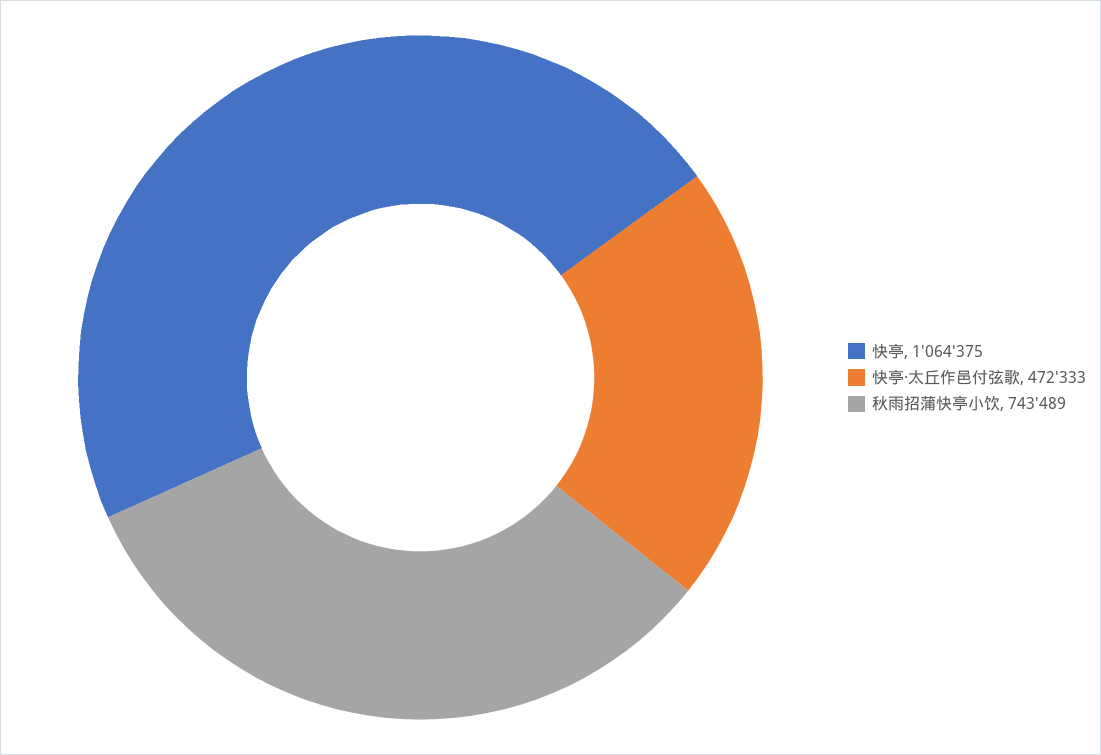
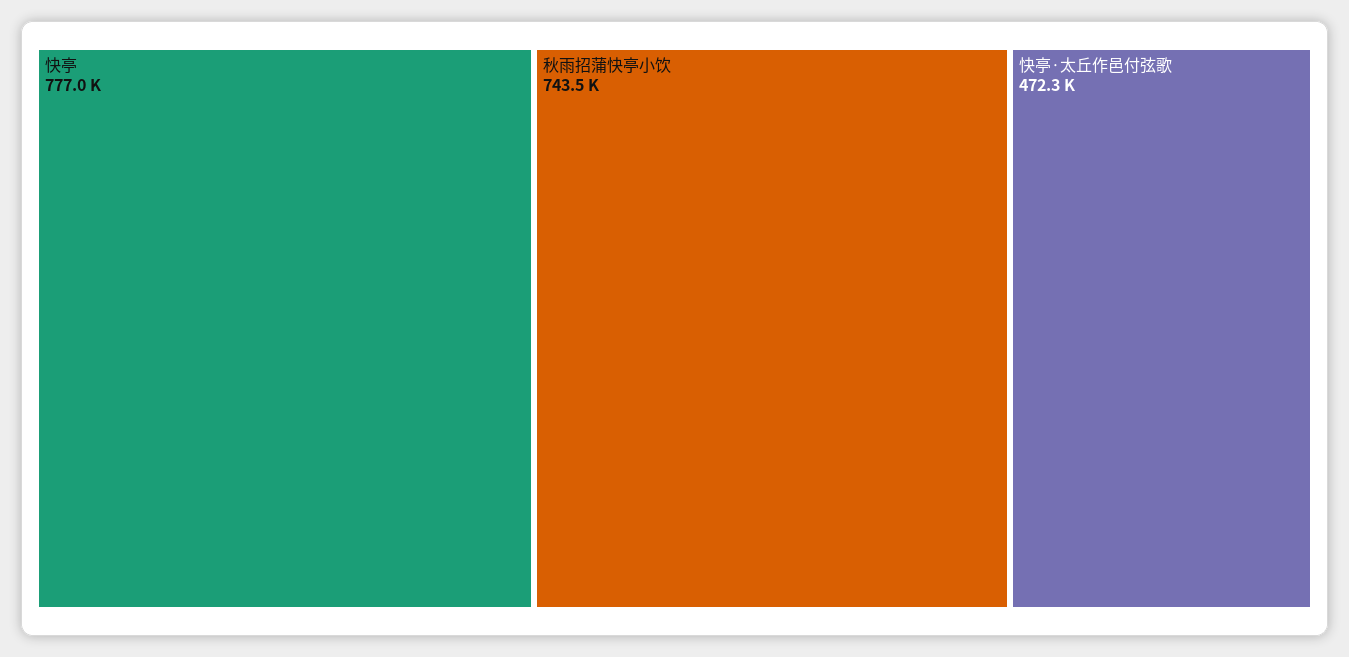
  {
-   "快亭": 1064375,
+   "快亭": 777000,
    "快亭·太丘作邑付弦歌": 472333,
    "秋雨招蒲快亭小饮": 743489
  }

